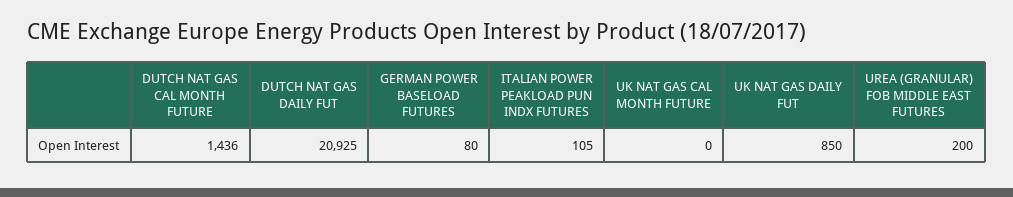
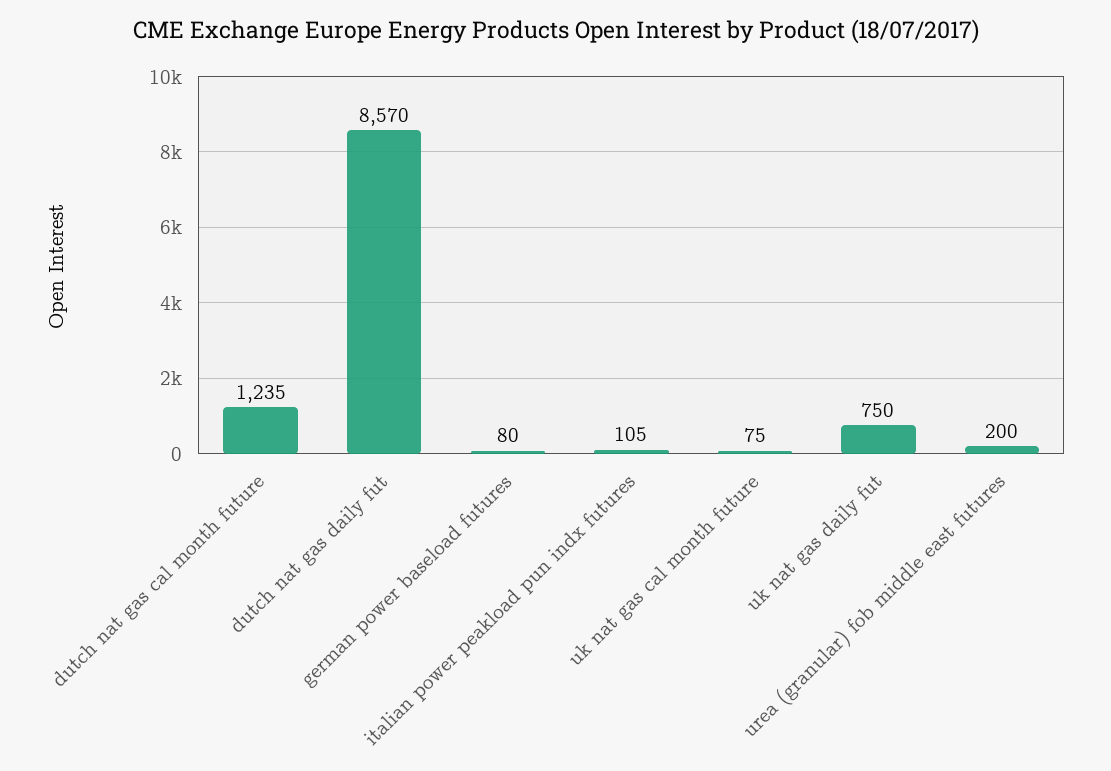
  {
-   "DUTCH NAT GAS CAL MONTH FUTURE": 1436,
+   "DUTCH NAT GAS CAL MONTH FUTURE": 1235,
-   "DUTCH NAT GAS DAILY FUT": 20925,
+   "DUTCH NAT GAS DAILY FUT": 8570,
    "GERMAN POWER BASELOAD FUTURES": 80,
    "ITALIAN POWER PEAKLOAD PUN INDX FUTURES": 105,
-   "UK NAT GAS CAL MONTH FUTURE": 0,
+   "UK NAT GAS CAL MONTH FUTURE": 75,
-   "UK NAT GAS DAILY FUT": 850,
+   "UK NAT GAS DAILY FUT": 750,
    "UREA (GRANULAR) FOB MIDDLE EAST FUTURES": 200
  }

